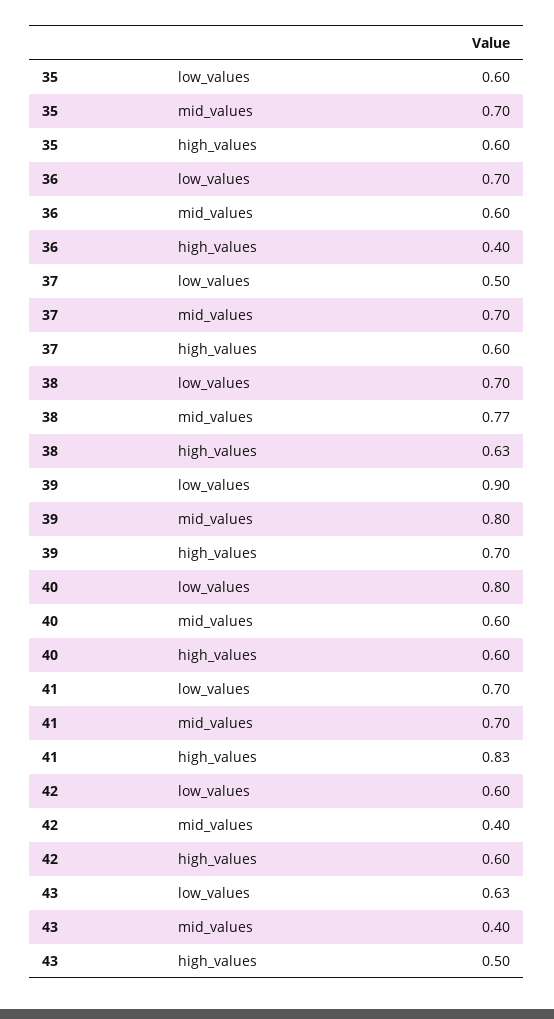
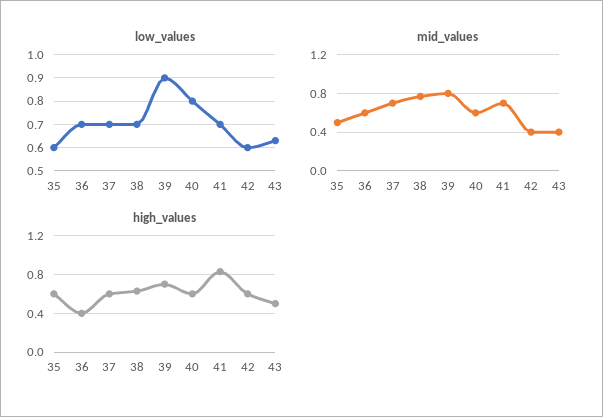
  {
    "low_values": {
      "35": 0.6,
      "36": 0.7,
-     "37": 0.5,
+     "37": 0.7,
      "38": 0.7,
      "39": 0.9,
      "40": 0.8,
      "41": 0.7,
      "42": 0.6,
      "43": 0.63
    },
    "mid_values": {
-     "35": 0.7,
+     "35": 0.5,
      "36": 0.6,
      "37": 0.7,
      "38": 0.77,
      "39": 0.8,
      "40": 0.6,
      "41": 0.7,
      "42": 0.4,
      "43": 0.4
    },
    "high_values": {
      "35": 0.6,
      "36": 0.4,
      "37": 0.6,
      "38": 0.63,
      "39": 0.7,
      "40": 0.6,
      "41": 0.83,
      "42": 0.6,
      "43": 0.5
    }
  }

